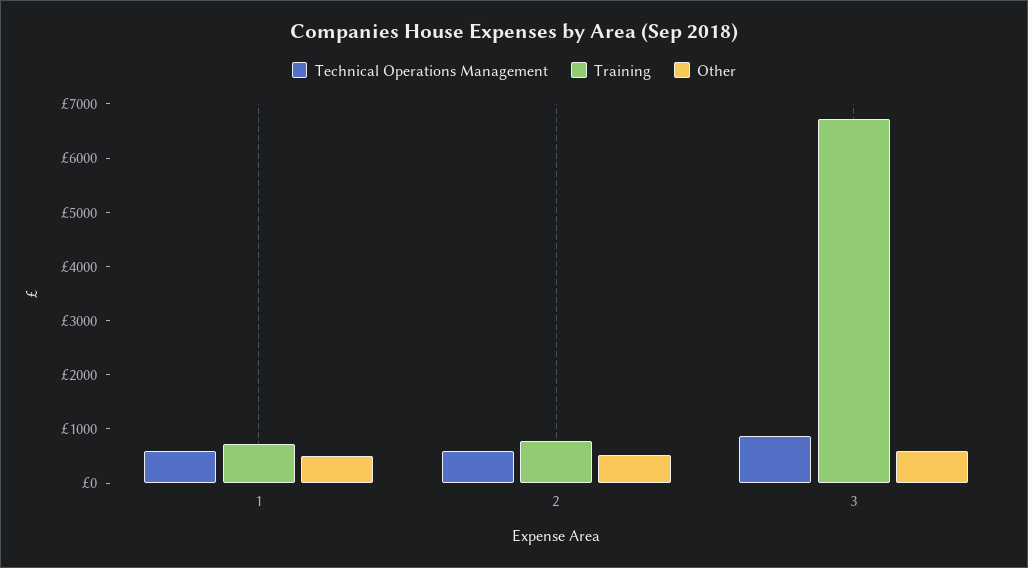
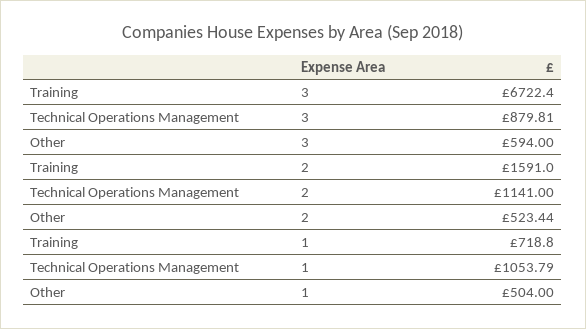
  {
    "Technical Operations Management": {
-     "1": 600,
+     "1": 1053.79,
-     "2": 600,
+     "2": 1141,
      "3": 879.81
    },
    "Training": {
      "1": 718.8,
-     "2": 800,
+     "2": 1591,
      "3": 6722.4
    },
    "Other": {
      "1": 504,
      "2": 523.44,
      "3": 594
    }
  }

